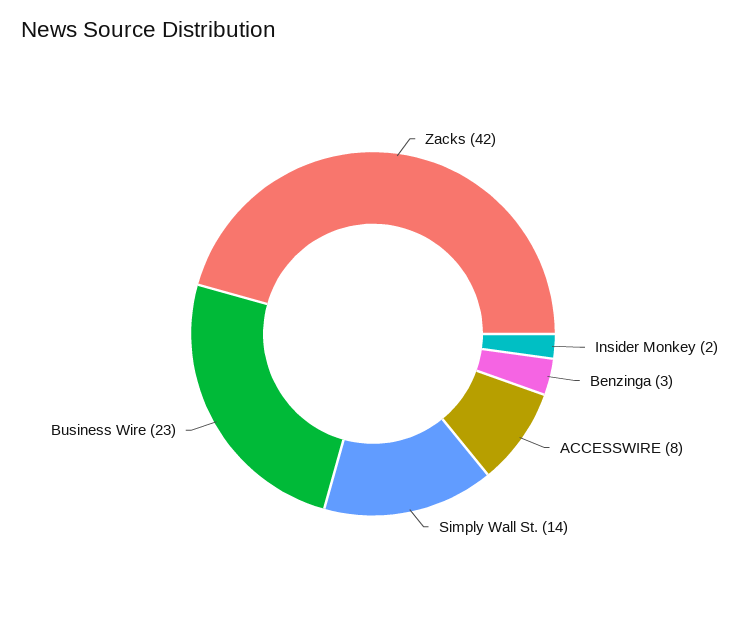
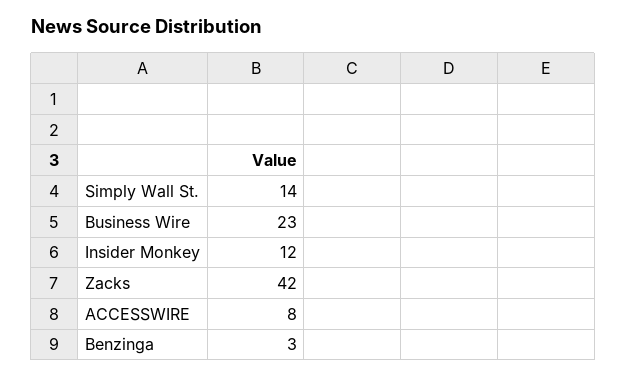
  {
    "Zacks": 42,
-   "Insider Monkey": 2,
+   "Insider Monkey": 12,
    "Benzinga": 3,
    "ACCESSWIRE": 8,
    "Simply Wall St.": 14,
    "Business Wire": 23
  }

